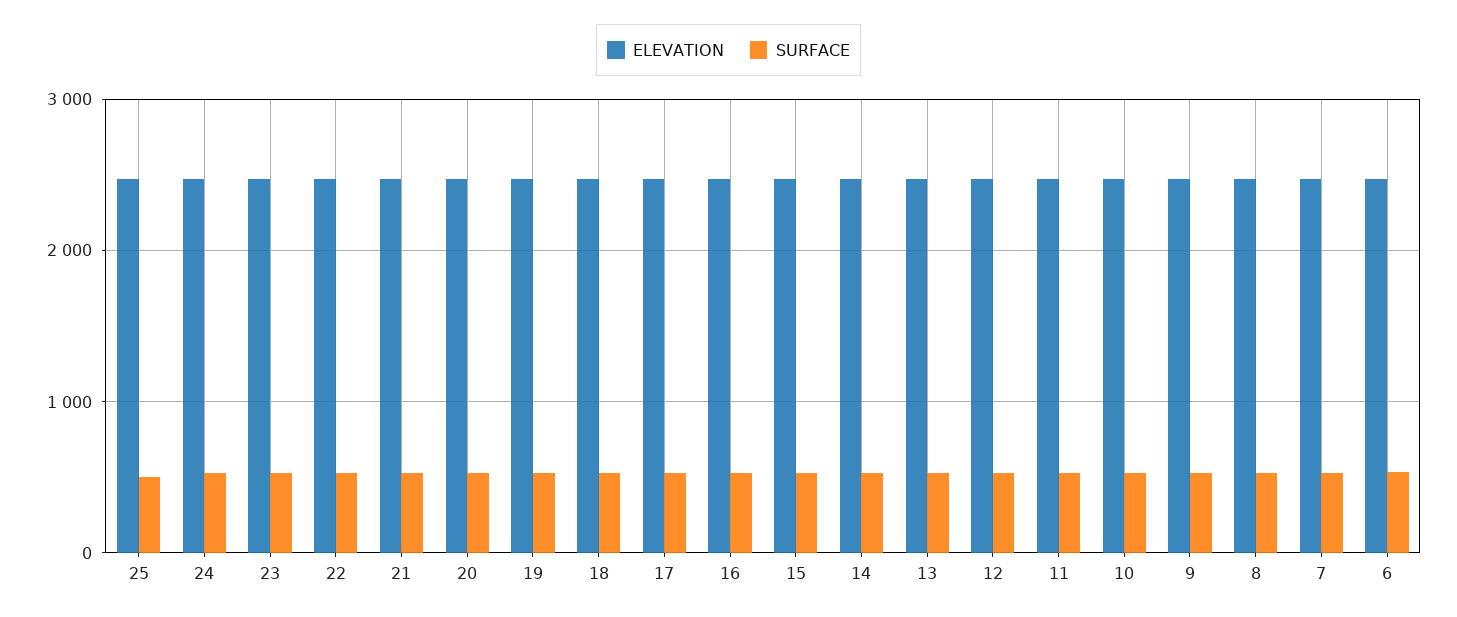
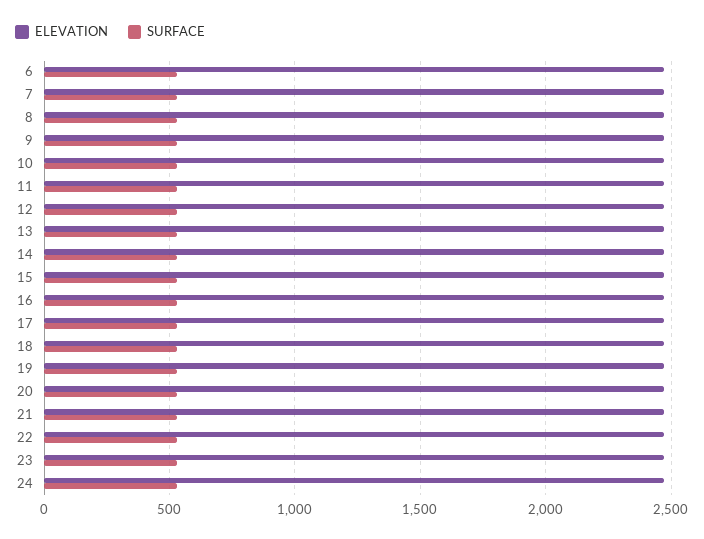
  {
    "ELEVATION": {
-     "25": 2500,
      "24": 2450,
      "23": 2450,
      "22": 2450,
      "21": 2450,
      "20": 2450,
      "19": 2450,
      "18": 2450,
      "17": 2450,
      "16": 2450,
      "15": 2450,
      "14": 2450,
      "13": 2450,
      "12": 2450,
      "11": 2450,
      "10": 2450,
      "9": 2450,
      "8": 2450,
      "7": 2450,
      "6": 2450
    },
    "SURFACE": {
-     "25": 500,
      "24": 550,
      "23": 550,
      "22": 550,
      "21": 550,
      "20": 550,
      "19": 550,
      "18": 550,
      "17": 550,
      "16": 550,
      "15": 550,
      "14": 550,
      "13": 550,
      "12": 550,
      "11": 550,
      "10": 550,
      "9": 550,
      "8": 550,
      "7": 550,
      "6": 550
    }
  }

